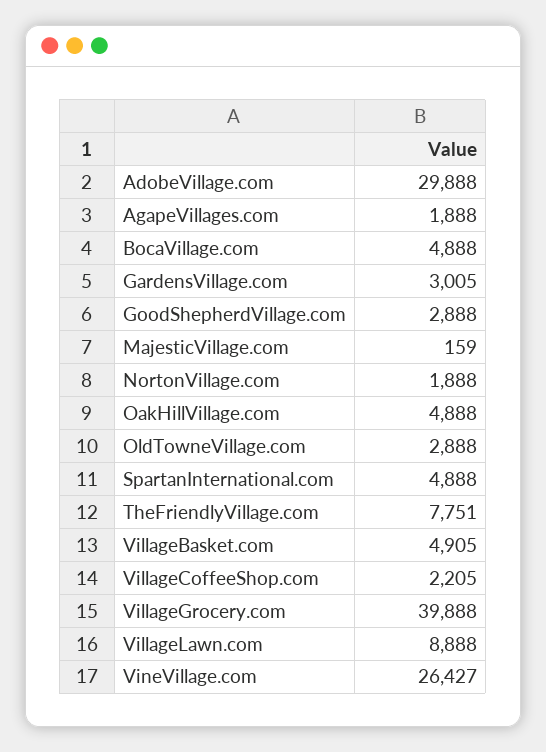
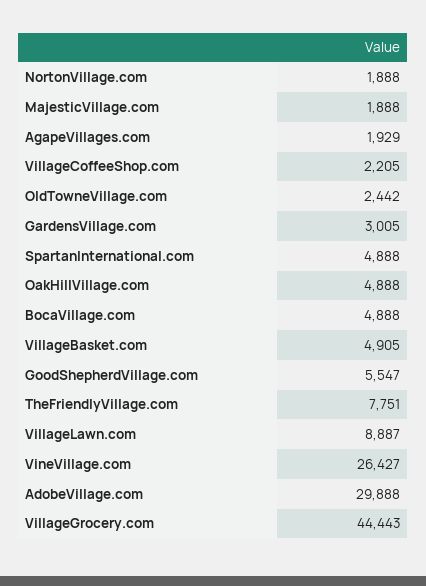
  {
    "AdobeVillage.com": 29888,
-   "AgapeVillages.com": 1888,
+   "AgapeVillages.com": 1929,
    "BocaVillage.com": 4888,
    "GardensVillage.com": 3005,
-   "GoodShepherdVillage.com": 2888,
+   "GoodShepherdVillage.com": 5547,
-   "MajesticVillage.com": 159,
+   "MajesticVillage.com": 1888,
    "NortonVillage.com": 1888,
    "OakHillVillage.com": 4888,
-   "OldTowneVillage.com": 2888,
+   "OldTowneVillage.com": 2442,
    "SpartanInternational.com": 4888,
    "TheFriendlyVillage.com": 7751,
    "VillageBasket.com": 4905,
    "VillageCoffeeShop.com": 2205,
-   "VillageGrocery.com": 39888,
+   "VillageGrocery.com": 44443,
-   "VillageLawn.com": 8888,
+   "VillageLawn.com": 8887,
    "VineVillage.com": 26427
  }

